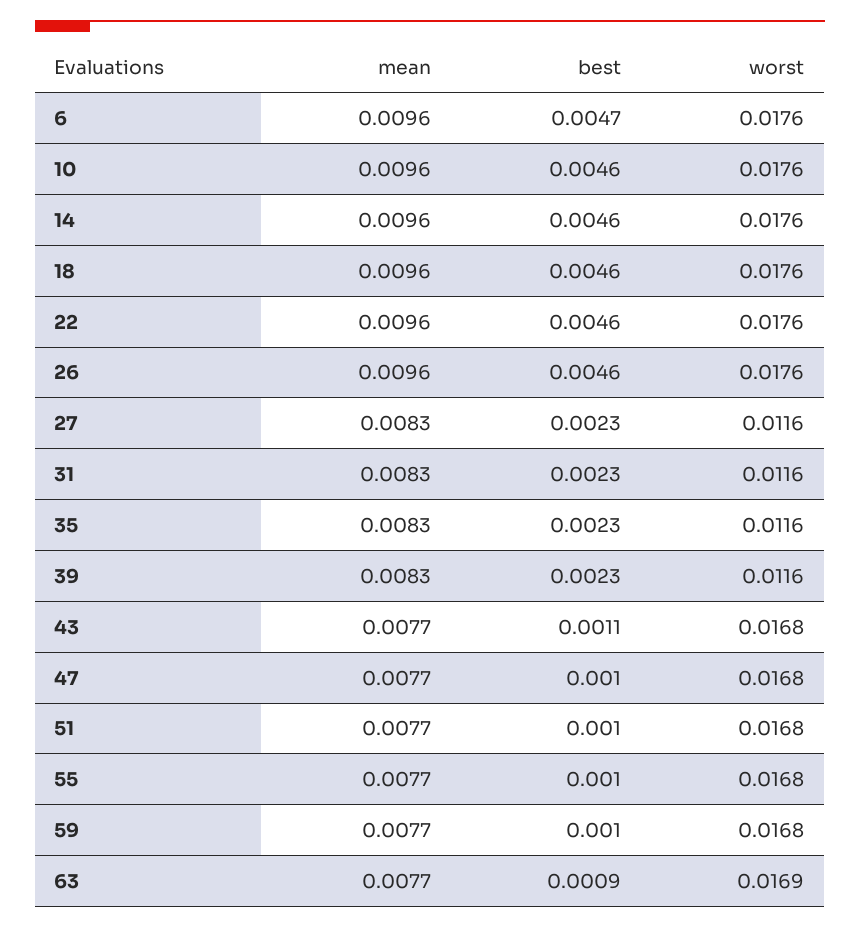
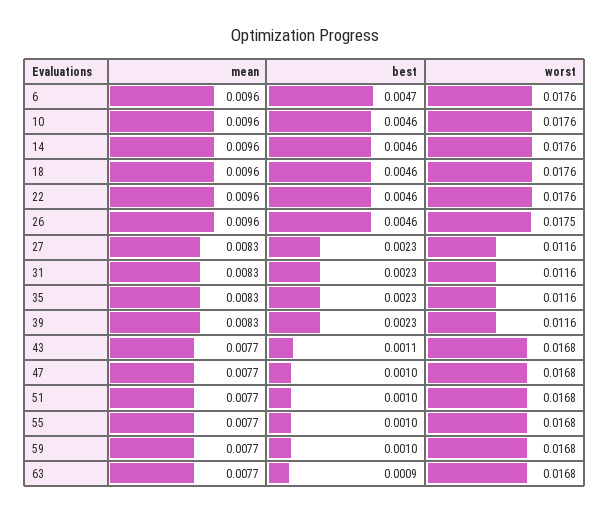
  {
    "mean": {
      "6": 0.0096,
      "10": 0.0096,
      "14": 0.0096,
      "18": 0.0096,
      "22": 0.0096,
      "26": 0.0096,
      "27": 0.0083,
      "31": 0.0083,
      "35": 0.0083,
      "39": 0.0083,
      "43": 0.0077,
      "47": 0.0077,
      "51": 0.0077,
      "55": 0.0077,
      "59": 0.0077,
      "63": 0.0077
    },
    "best": {
      "6": 0.0047,
      "10": 0.0046,
      "14": 0.0046,
      "18": 0.0046,
      "22": 0.0046,
      "26": 0.0046,
      "27": 0.0023,
      "31": 0.0023,
      "35": 0.0023,
      "39": 0.0023,
      "43": 0.0011,
      "47": 0.001,
      "51": 0.001,
      "55": 0.001,
      "59": 0.001,
      "63": 0.0009
    },
    "worst": {
      "6": 0.0176,
      "10": 0.0176,
      "14": 0.0176,
      "18": 0.0176,
      "22": 0.0176,
-     "26": 0.0176,
+     "26": 0.0175,
      "27": 0.0116,
      "31": 0.0116,
      "35": 0.0116,
      "39": 0.0116,
      "43": 0.0168,
      "47": 0.0168,
      "51": 0.0168,
      "55": 0.0168,
      "59": 0.0168,
-     "63": 0.0169
+     "63": 0.0168
    }
  }

